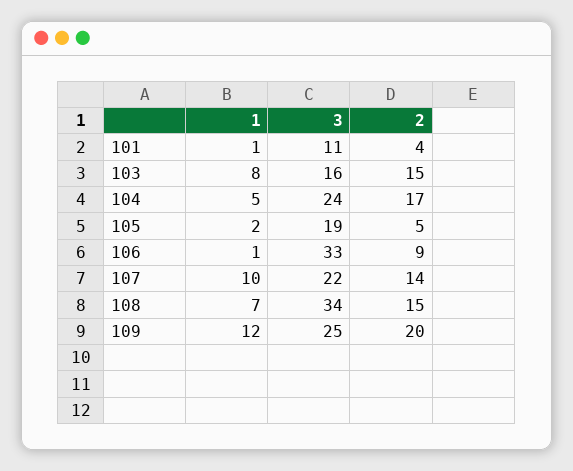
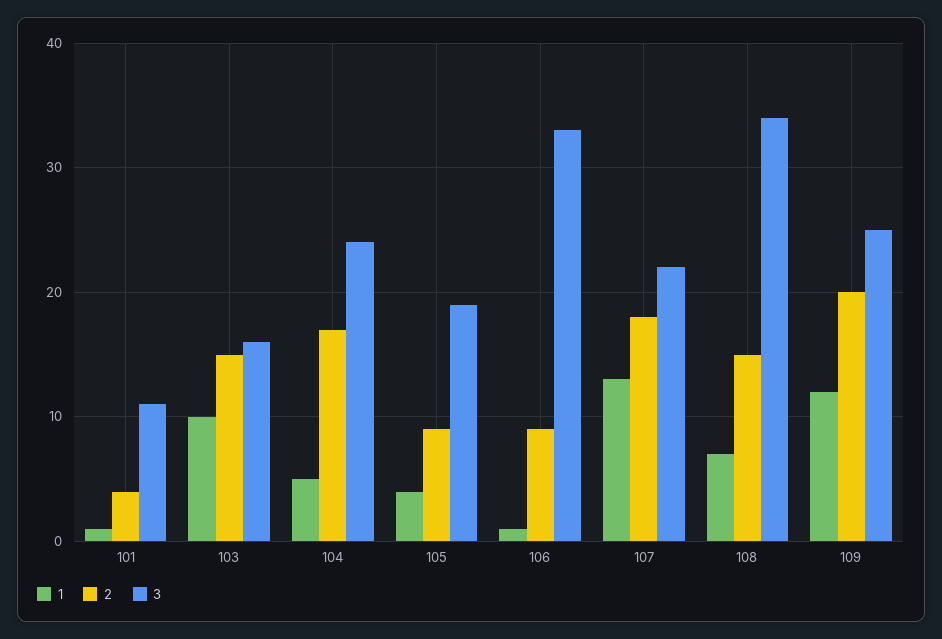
  {
    "1": {
      "101": 1,
-     "103": 8,
+     "103": 10,
      "104": 5,
-     "105": 2,
+     "105": 4,
      "106": 1,
-     "107": 10,
+     "107": 13,
      "108": 7,
      "109": 12
    },
    "3": {
      "101": 11,
      "103": 16,
      "104": 24,
      "105": 19,
      "106": 33,
      "107": 22,
      "108": 34,
      "109": 25
    },
    "2": {
      "101": 4,
      "103": 15,
      "104": 17,
-     "105": 5,
+     "105": 9,
      "106": 9,
-     "107": 14,
+     "107": 18,
      "108": 15,
      "109": 20
    }
  }

